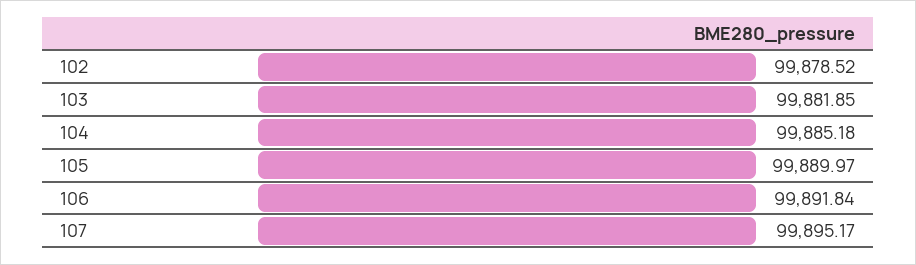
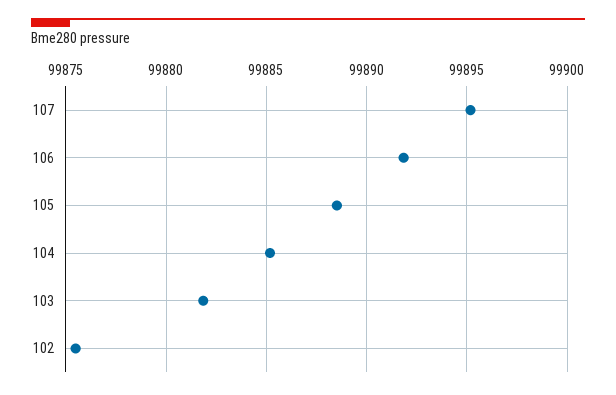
  {
-   "102": 99878.52,
+   "102": 99875.5,
    "103": 99881.85,
    "104": 99885.18,
-   "105": 99889.97,
+   "105": 99888.5,
    "106": 99891.84,
    "107": 99895.17
  }

